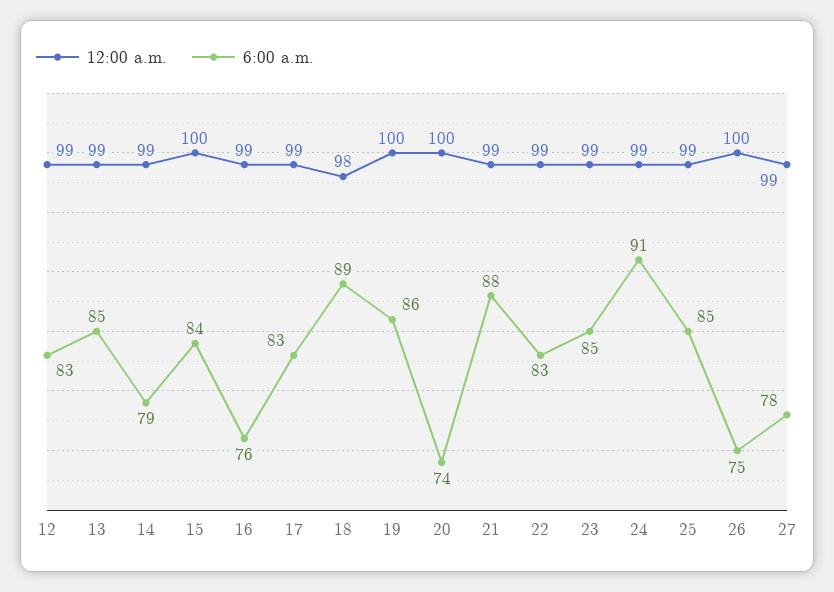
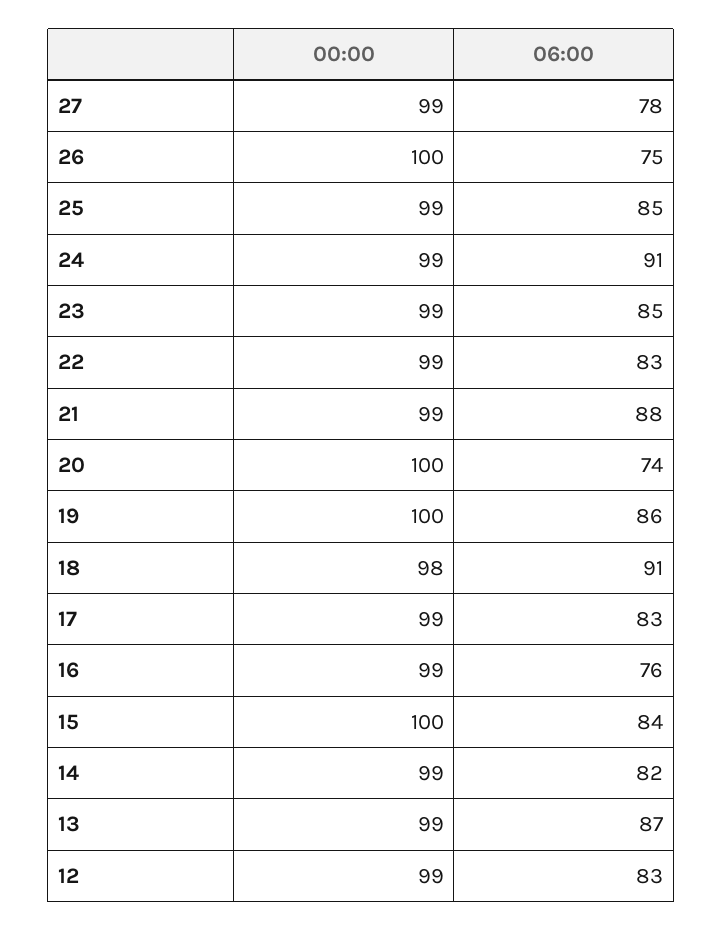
  {
    "12:00 a.m.": {
      "12": 99,
      "13": 99,
      "14": 99,
      "15": 100,
      "16": 99,
      "17": 99,
      "18": 98,
      "19": 100,
      "20": 100,
      "21": 99,
      "22": 99,
      "23": 99,
      "24": 99,
      "25": 99,
      "26": 100,
      "27": 99
    },
    "6:00 a.m.": {
      "12": 83,
-     "13": 85,
+     "13": 87,
-     "14": 79,
+     "14": 82,
      "15": 84,
      "16": 76,
      "17": 83,
-     "18": 89,
+     "18": 91,
      "19": 86,
      "20": 74,
      "21": 88,
      "22": 83,
      "23": 85,
      "24": 91,
      "25": 85,
      "26": 75,
      "27": 78
    }
  }

